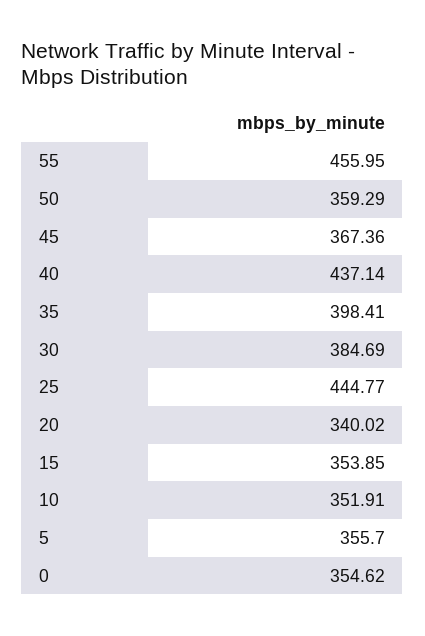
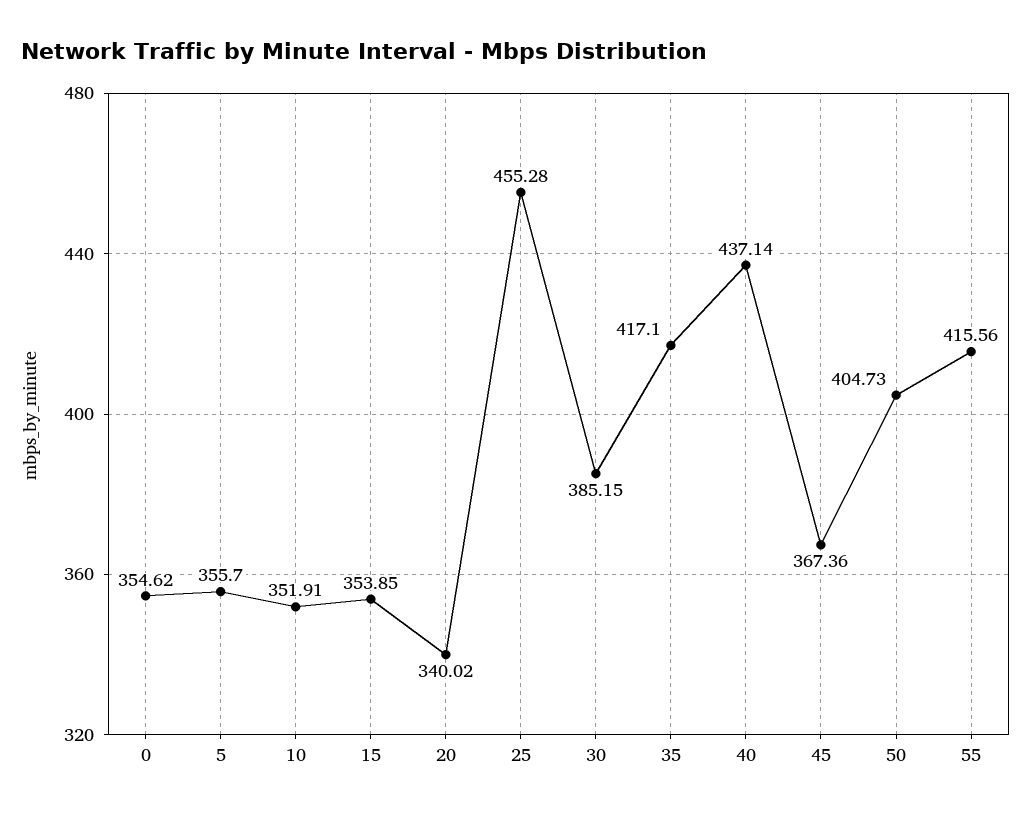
  {
-   "55": 455.95,
+   "55": 415.56,
-   "50": 359.29,
+   "50": 404.73,
    "45": 367.36,
    "40": 437.14,
-   "35": 398.41,
+   "35": 417.1,
-   "30": 384.69,
+   "30": 385.15,
-   "25": 444.77,
+   "25": 455.28,
    "20": 340.02,
    "15": 353.85,
    "10": 351.91,
    "5": 355.7,
    "0": 354.62
  }

